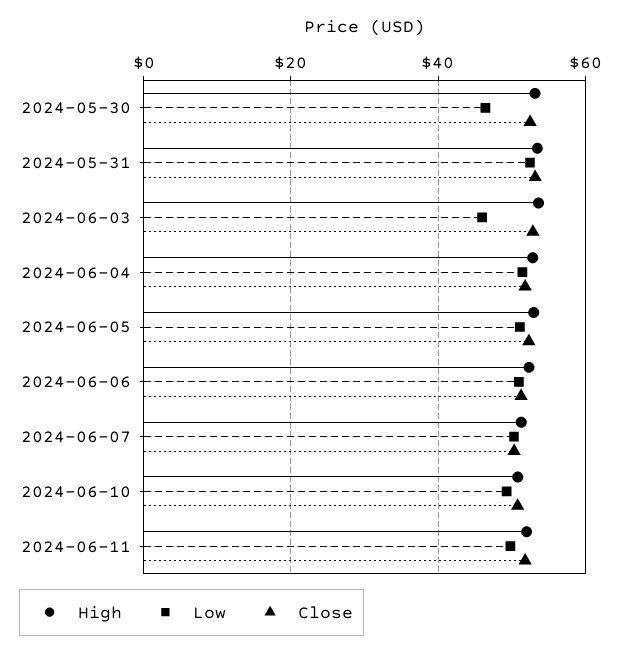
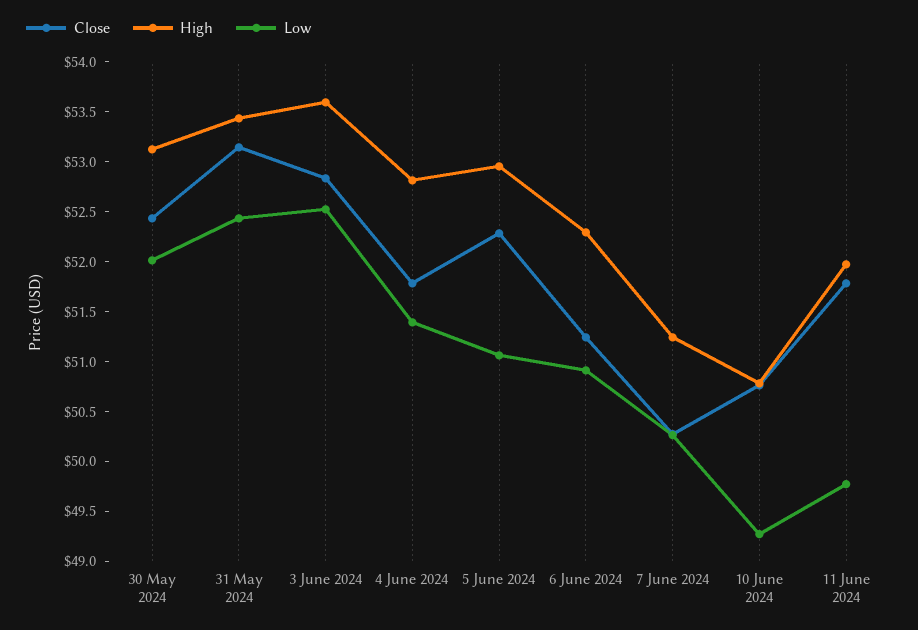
  {
    "High": {
      "2024-05-30": 53.1,
      "2024-05-31": 53.4,
      "2024-06-03": 53.6,
      "2024-06-04": 52.8,
      "2024-06-05": 53,
      "2024-06-06": 52.3,
      "2024-06-07": 51.2,
      "2024-06-10": 50.8,
      "2024-06-11": 52
    },
    "Low": {
-     "2024-05-30": 46,
+     "2024-05-30": 52,
      "2024-05-31": 52.4,
-     "2024-06-03": 46,
+     "2024-06-03": 52.5,
      "2024-06-04": 51.4,
      "2024-06-05": 51.1,
      "2024-06-06": 50.9,
      "2024-06-07": 50.3,
      "2024-06-10": 49.3,
      "2024-06-11": 49.8
    },
    "Close": {
      "2024-05-30": 52.4,
      "2024-05-31": 53.1,
      "2024-06-03": 52.8,
      "2024-06-04": 51.8,
      "2024-06-05": 52.3,
      "2024-06-06": 51.2,
      "2024-06-07": 50.3,
      "2024-06-10": 50.8,
      "2024-06-11": 51.8
    }
  }

